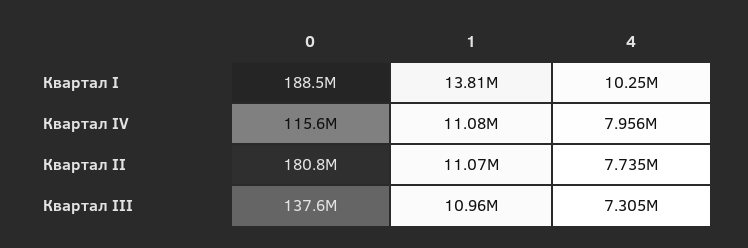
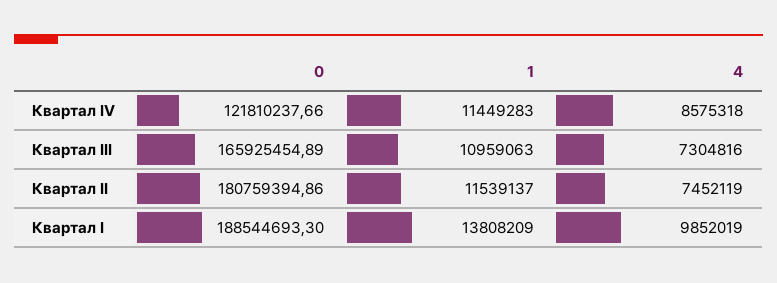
  {
    "0": {
      "Квартал I": 188544693.3,
-     "Квартал IV": 115600000,
+     "Квартал IV": 121810237.66,
      "Квартал II": 180759394.86,
-     "Квартал III": 137600000
+     "Квартал III": 165925454.89
    },
    "1": {
      "Квартал I": 13808209,
-     "Квартал IV": 11080000,
+     "Квартал IV": 11449283,
-     "Квартал II": 11070000,
+     "Квартал II": 11539137,
      "Квартал III": 10959063
    },
    "4": {
-     "Квартал I": 10250000,
+     "Квартал I": 9852019,
-     "Квартал IV": 7956000,
+     "Квартал IV": 8575318,
-     "Квартал II": 7735000,
+     "Квартал II": 7452119,
      "Квартал III": 7304816
    }
  }

